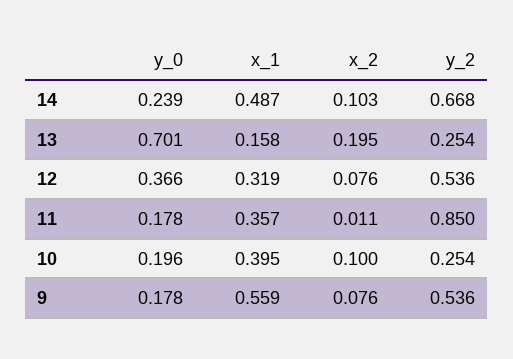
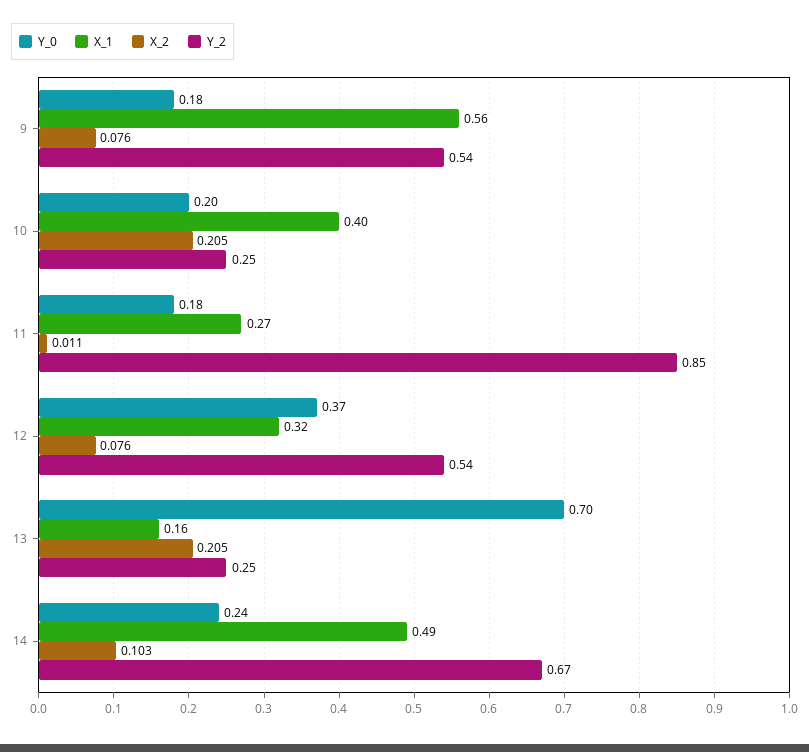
  {
    "y_0": {
      "14": 0.239,
      "13": 0.701,
      "12": 0.366,
      "11": 0.178,
      "10": 0.196,
      "9": 0.178
    },
    "x_1": {
      "14": 0.487,
      "13": 0.158,
      "12": 0.319,
-     "11": 0.357,
+     "11": 0.27,
      "10": 0.395,
      "9": 0.559
    },
    "x_2": {
      "14": 0.103,
-     "13": 0.195,
+     "13": 0.205,
      "12": 0.076,
      "11": 0.011,
-     "10": 0.1,
+     "10": 0.205,
      "9": 0.076
    },
    "y_2": {
      "14": 0.668,
      "13": 0.254,
      "12": 0.536,
      "11": 0.85,
      "10": 0.254,
      "9": 0.536
    }
  }

